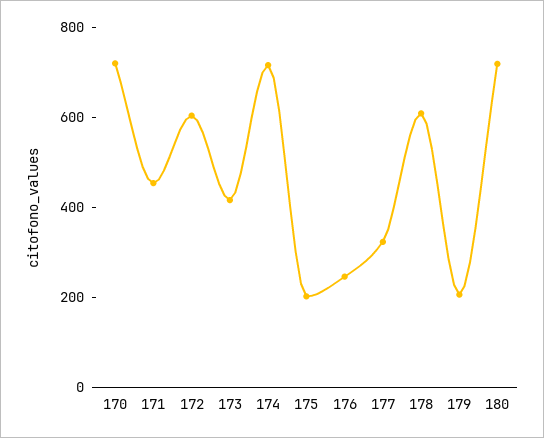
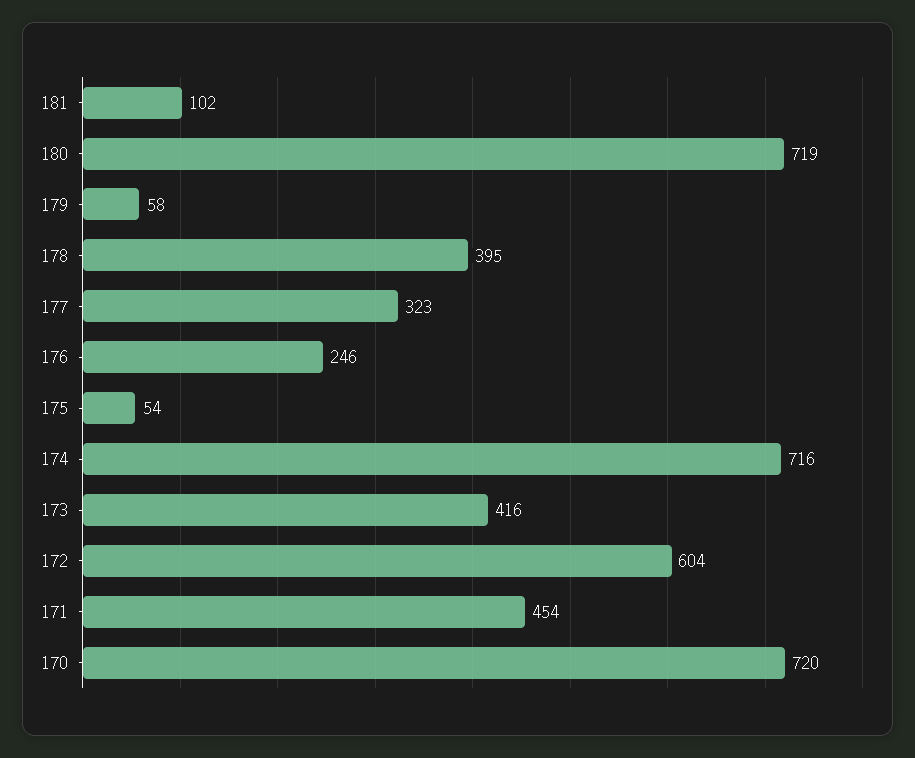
  {
    "170": 720,
    "171": 454,
    "172": 604,
    "173": 416,
    "174": 716,
-   "175": 200,
+   "175": 54,
    "176": 246,
    "177": 323,
-   "178": 600,
+   "178": 395,
-   "179": 200,
+   "179": 58,
-   "180": 719
+   "180": 719,
+   "181": 102
  }

